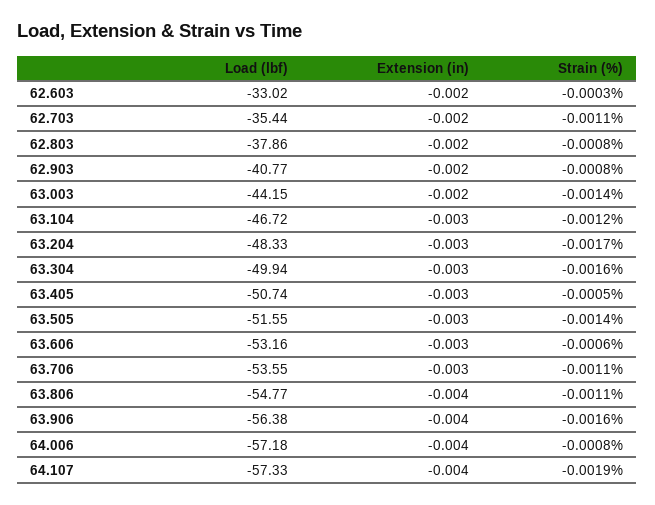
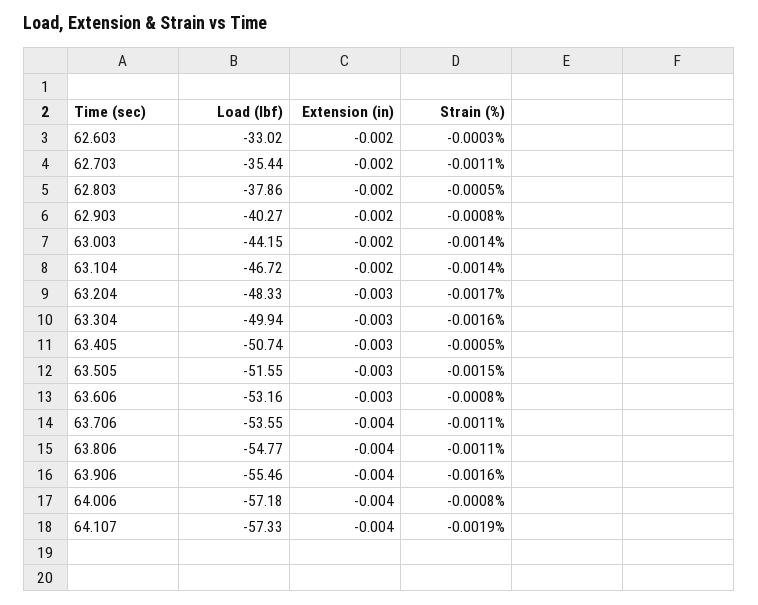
  {
    "Load (lbf)": {
      "62.603": -33.02,
      "62.703": -35.44,
      "62.803": -37.86,
-     "62.903": -40.77,
+     "62.903": -40.27,
      "63.003": -44.15,
      "63.104": -46.72,
      "63.204": -48.33,
      "63.304": -49.94,
      "63.405": -50.74,
      "63.505": -51.55,
      "63.606": -53.16,
      "63.706": -53.55,
      "63.806": -54.77,
-     "63.906": -56.38,
+     "63.906": -55.46,
      "64.006": -57.18,
      "64.107": -57.33
    },
    "Extension (in)": {
      "62.603": -0.002,
      "62.703": -0.002,
      "62.803": -0.002,
      "62.903": -0.002,
      "63.003": -0.002,
-     "63.104": -0.003,
+     "63.104": -0.002,
      "63.204": -0.003,
      "63.304": -0.003,
      "63.405": -0.003,
      "63.505": -0.003,
      "63.606": -0.003,
-     "63.706": -0.003,
+     "63.706": -0.004,
      "63.806": -0.004,
      "63.906": -0.004,
      "64.006": -0.004,
      "64.107": -0.004
    },
    "Strain (%)": {
      "62.603": -0.0003,
      "62.703": -0.0011,
-     "62.803": -0.0008,
+     "62.803": -0.0005,
      "62.903": -0.0008,
      "63.003": -0.0014,
-     "63.104": -0.0012,
+     "63.104": -0.0014,
      "63.204": -0.0017,
      "63.304": -0.0016,
      "63.405": -0.0005,
-     "63.505": -0.0014,
+     "63.505": -0.0015,
-     "63.606": -0.0006,
+     "63.606": -0.0008,
      "63.706": -0.0011,
      "63.806": -0.0011,
      "63.906": -0.0016,
      "64.006": -0.0008,
      "64.107": -0.0019
    }
  }

